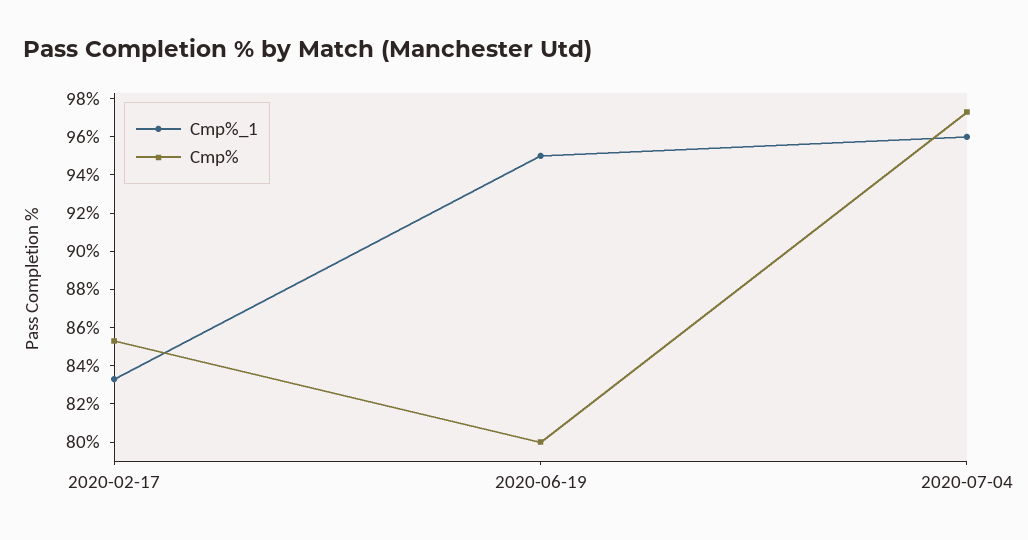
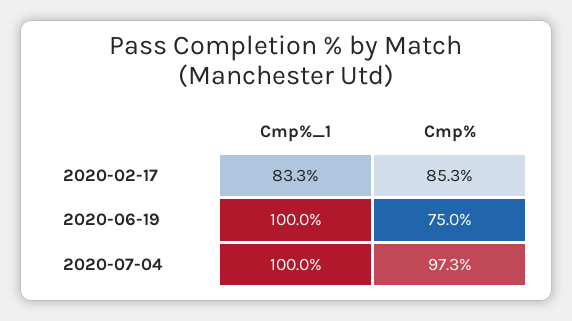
  {
    "Cmp%_1": {
      "2020-02-17": 83.3,
-     "2020-06-19": 95,
+     "2020-06-19": 100,
-     "2020-07-04": 96
+     "2020-07-04": 100
    },
    "Cmp%": {
      "2020-02-17": 85.3,
-     "2020-06-19": 80,
+     "2020-06-19": 75,
      "2020-07-04": 97.3
    }
  }

